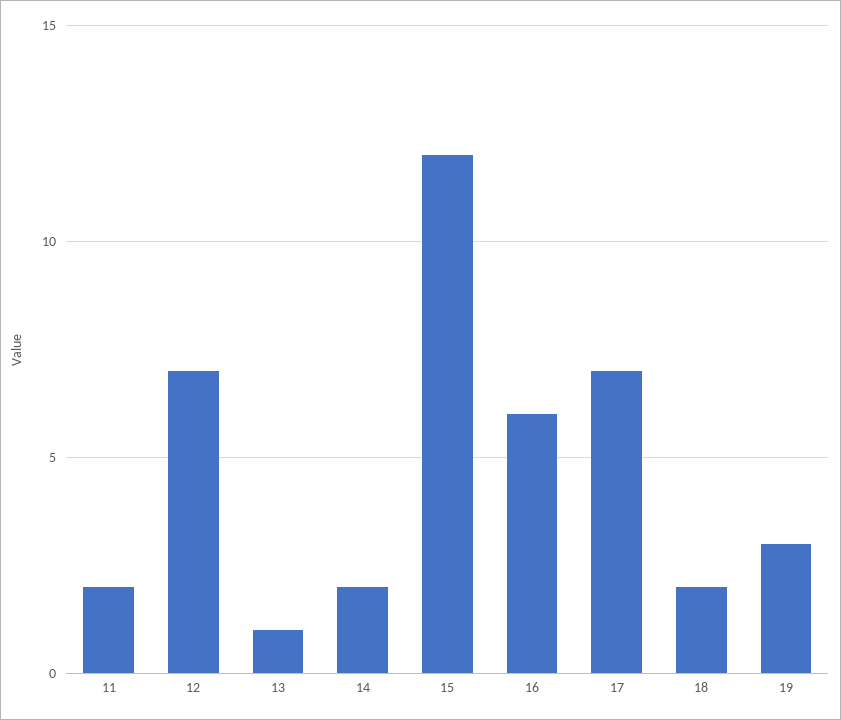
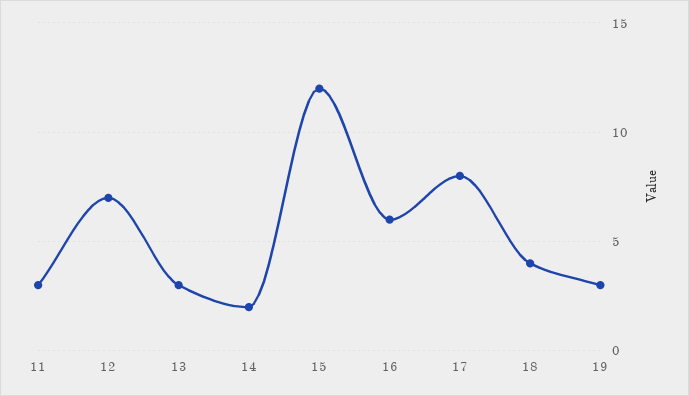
  {
-   "11": 2,
+   "11": 3,
    "12": 7,
-   "13": 1,
+   "13": 3,
    "14": 2,
    "15": 12,
    "16": 6,
-   "17": 7,
+   "17": 8,
-   "18": 2,
+   "18": 4,
    "19": 3
  }

